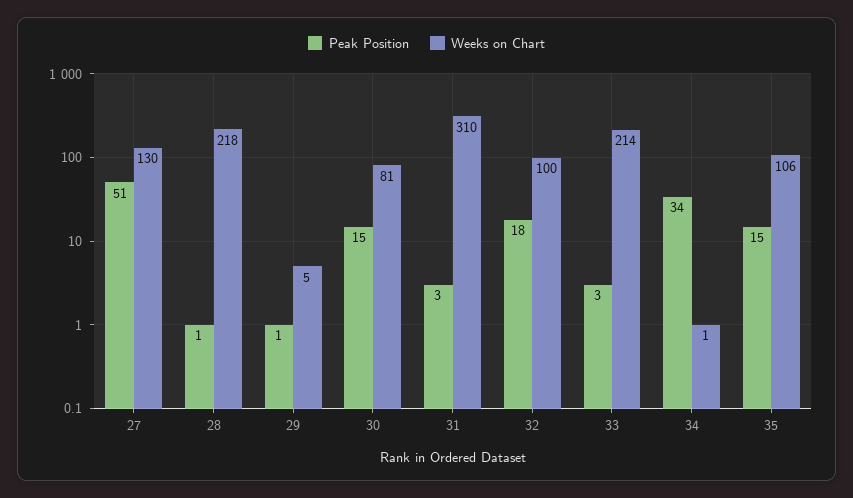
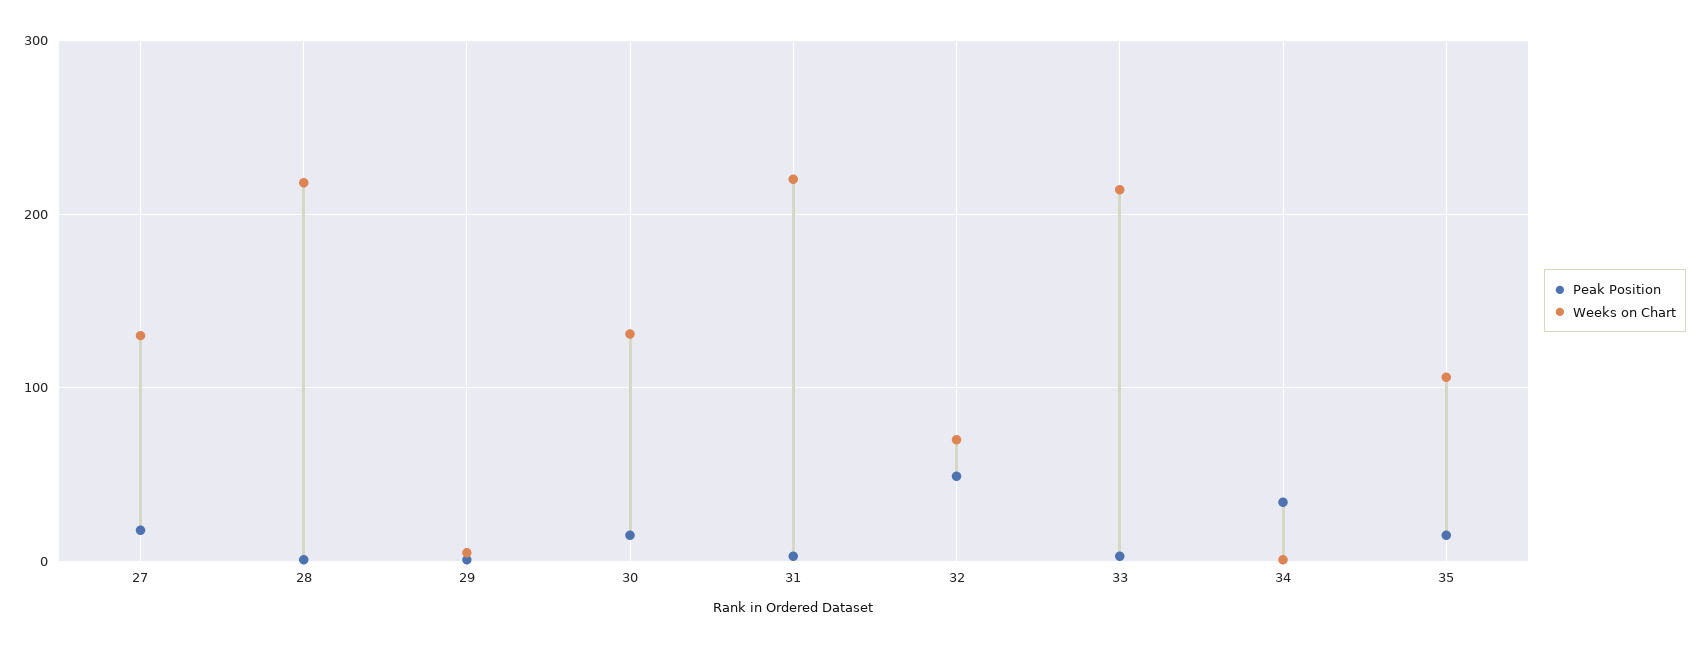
  {
    "Peak Position": {
-     "27": 51,
+     "27": 20,
      "28": 1,
      "29": 1,
      "30": 15,
      "31": 3,
-     "32": 18,
+     "32": 50,
      "33": 3,
      "34": 34,
      "35": 15
    },
    "Weeks on Chart": {
      "27": 130,
      "28": 218,
      "29": 5,
-     "30": 81,
+     "30": 130,
-     "31": 310,
+     "31": 220,
-     "32": 100,
+     "32": 70,
      "33": 214,
      "34": 1,
      "35": 106
    }
  }

